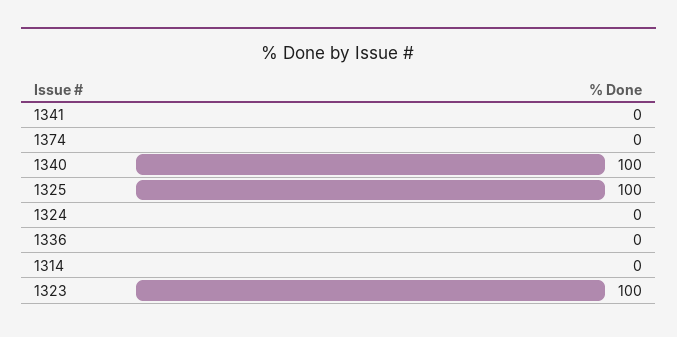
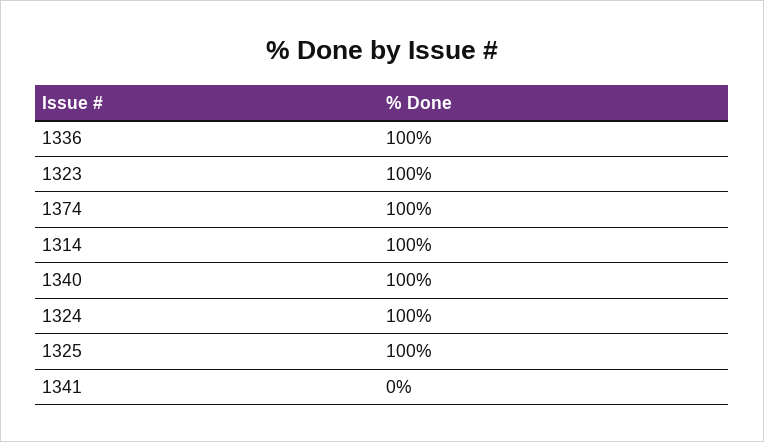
  {
    "1341": 0,
-   "1374": 0,
+   "1374": 100,
    "1340": 100,
    "1325": 100,
-   "1324": 0,
+   "1324": 100,
-   "1336": 0,
+   "1336": 100,
-   "1314": 0,
+   "1314": 100,
    "1323": 100
  }

